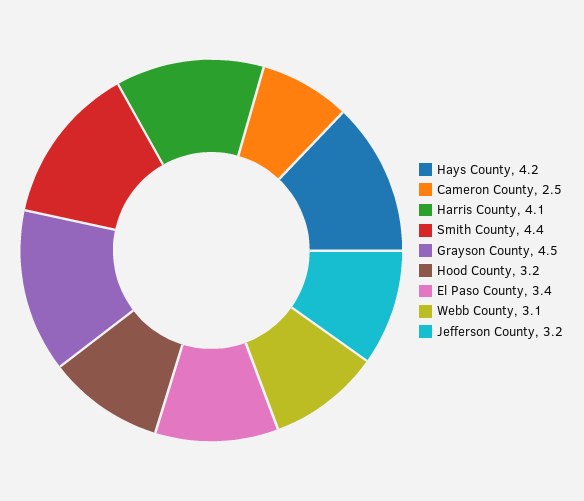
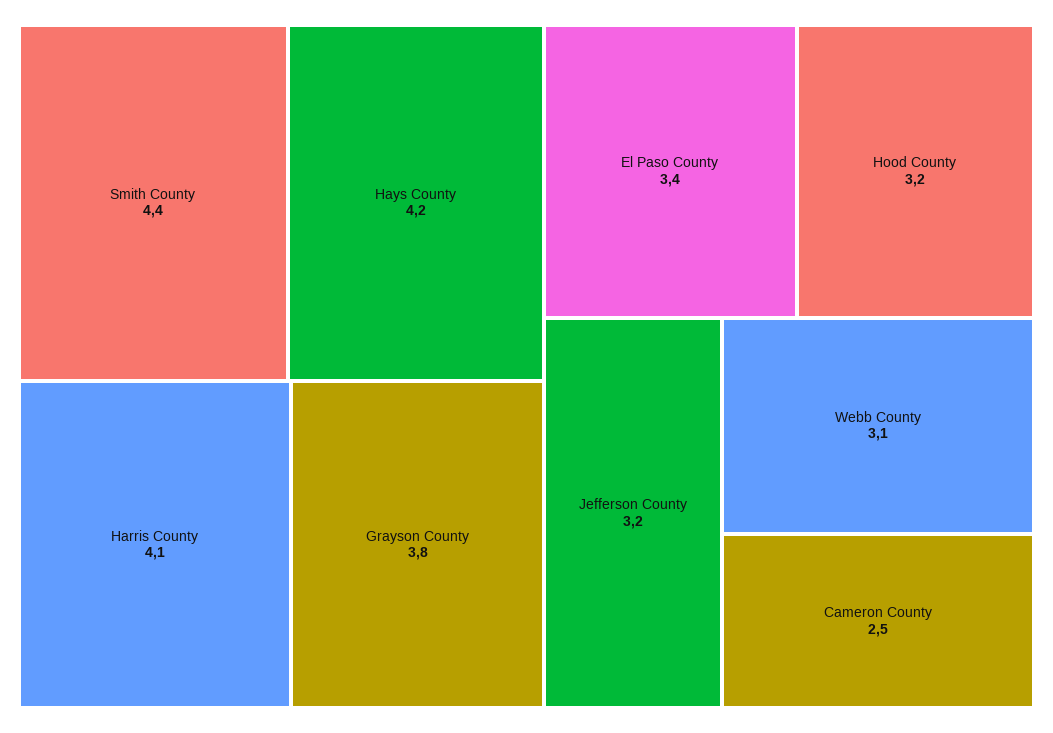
  {
    "Hays County": 4.2,
    "Cameron County": 2.5,
    "Harris County": 4.1,
    "Smith County": 4.4,
-   "Grayson County": 4.5,
+   "Grayson County": 3.8,
    "Hood County": 3.2,
    "El Paso County": 3.4,
    "Webb County": 3.1,
    "Jefferson County": 3.2
  }

